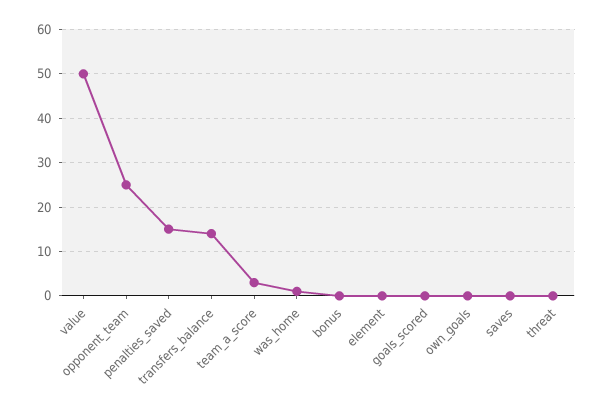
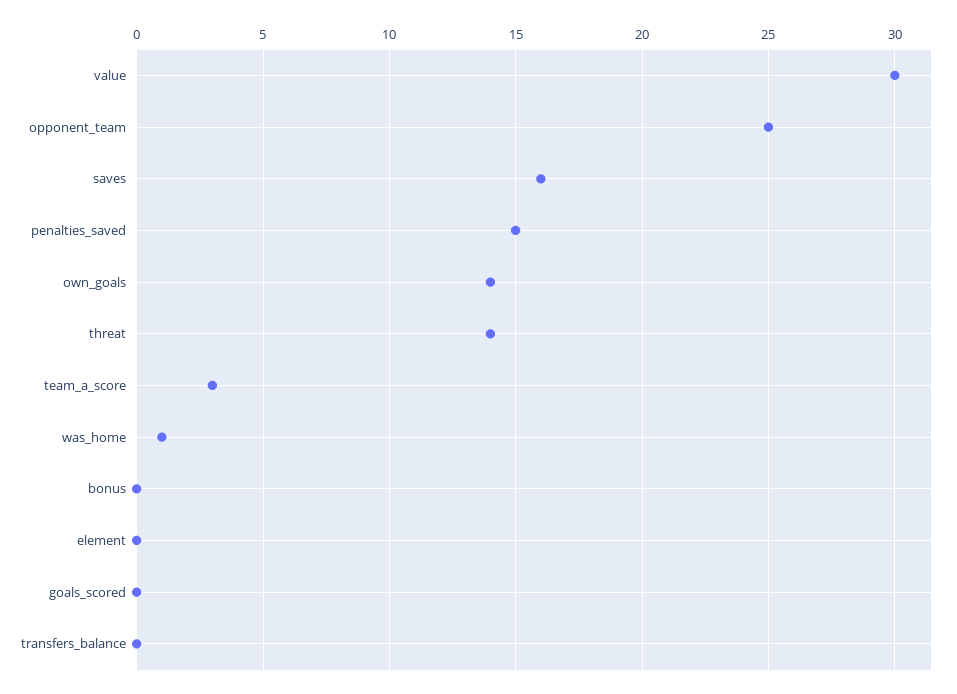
  {
-   "value": 50,
+   "value": 30,
    "opponent_team": 25,
    "penalties_saved": 15,
-   "transfers_balance": 15,
+   "transfers_balance": 0,
    "team_a_score": 3,
    "was_home": 1,
    "bonus": 0,
    "element": 0,
    "goals_scored": 0,
-   "own_goals": 0,
+   "own_goals": 14,
-   "saves": 0,
+   "saves": 16,
-   "threat": 0
+   "threat": 14
  }

